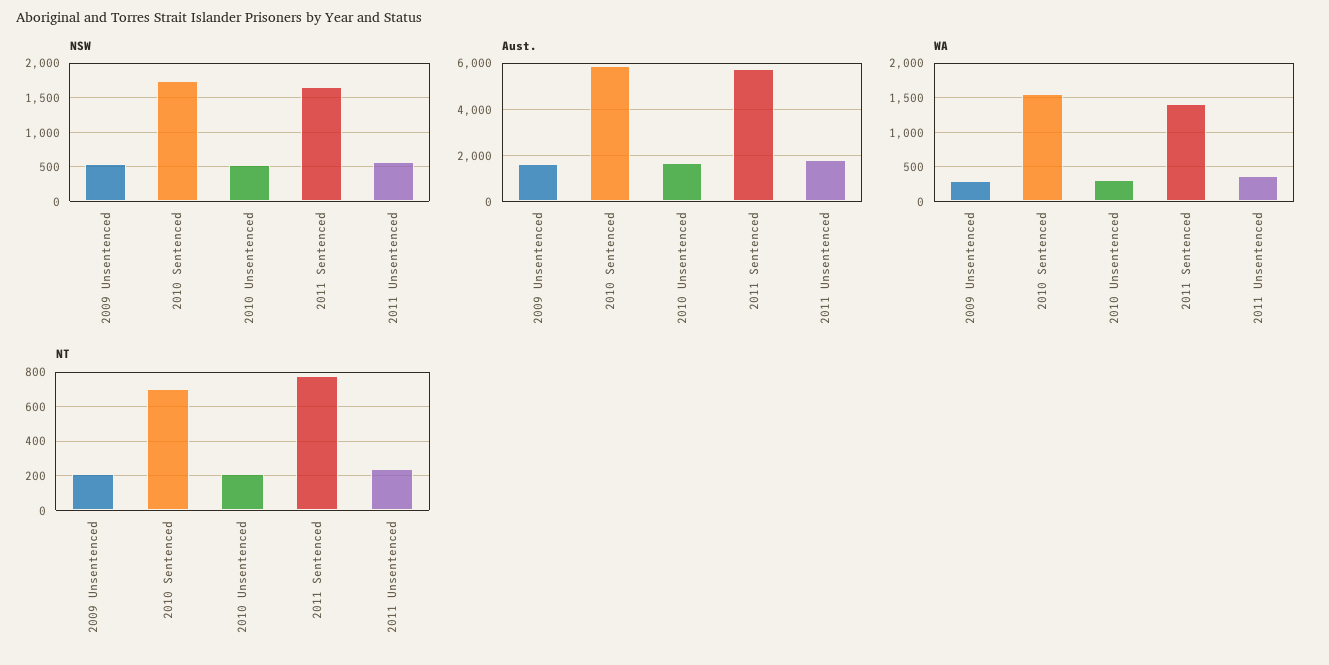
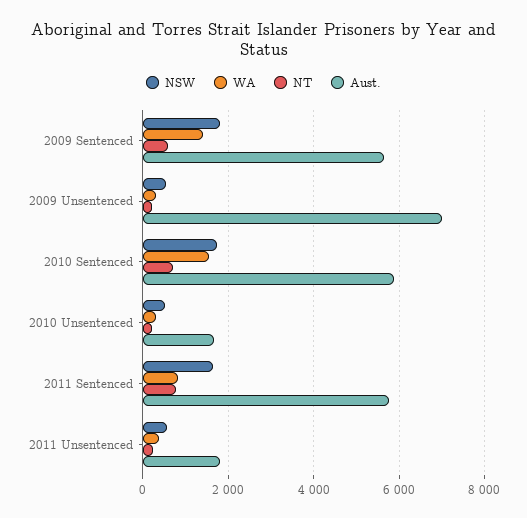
  {
    "NSW": {
      "2009 Unsentenced": 500,
      "2010 Sentenced": 1700,
      "2010 Unsentenced": 500,
      "2011 Sentenced": 1700,
-     "2011 Unsentenced": 600
+     "2011 Unsentenced": 600,
+     "2009 Sentenced": 1800
    },
    "Aust.": {
-     "2009 Unsentenced": 1500,
+     "2009 Unsentenced": 7000,
      "2010 Sentenced": 5800,
      "2010 Unsentenced": 1600,
      "2011 Sentenced": 5800,
-     "2011 Unsentenced": 1800
+     "2011 Unsentenced": 1800,
+     "2009 Sentenced": 5600
    },
    "WA": {
      "2009 Unsentenced": 300,
      "2010 Sentenced": 1500,
      "2010 Unsentenced": 300,
-     "2011 Sentenced": 1400,
+     "2011 Sentenced": 800,
-     "2011 Unsentenced": 400
+     "2011 Unsentenced": 400,
+     "2009 Sentenced": 1400
    },
    "NT": {
      "2009 Unsentenced": 200,
      "2010 Sentenced": 700,
      "2010 Unsentenced": 200,
      "2011 Sentenced": 800,
-     "2011 Unsentenced": 250
+     "2011 Unsentenced": 250,
+     "2009 Sentenced": 600
    }
  }

